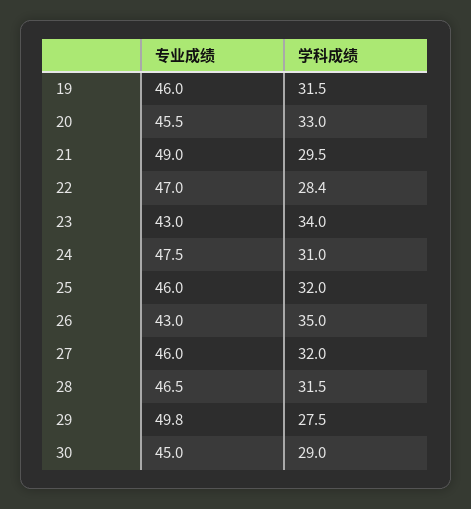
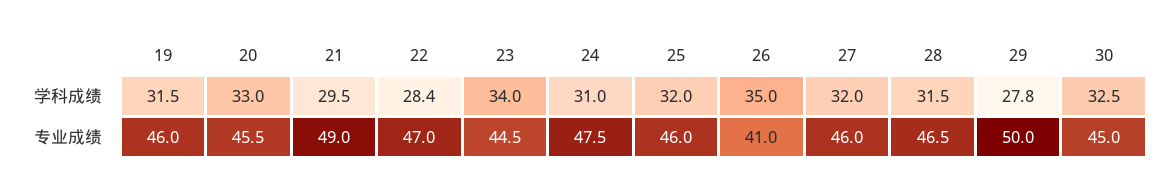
  {
    "专业成绩": {
      "19": 46,
      "20": 45.5,
      "21": 49,
      "22": 47,
-     "23": 43,
+     "23": 44.5,
      "24": 47.5,
      "25": 46,
-     "26": 43,
+     "26": 41,
      "27": 46,
      "28": 46.5,
-     "29": 49.8,
+     "29": 50,
      "30": 45
    },
    "学科成绩": {
      "19": 31.5,
      "20": 33,
      "21": 29.5,
      "22": 28.4,
      "23": 34,
      "24": 31,
      "25": 32,
      "26": 35,
      "27": 32,
      "28": 31.5,
-     "29": 27.5,
+     "29": 27.8,
-     "30": 29
+     "30": 32.5
    }
  }

